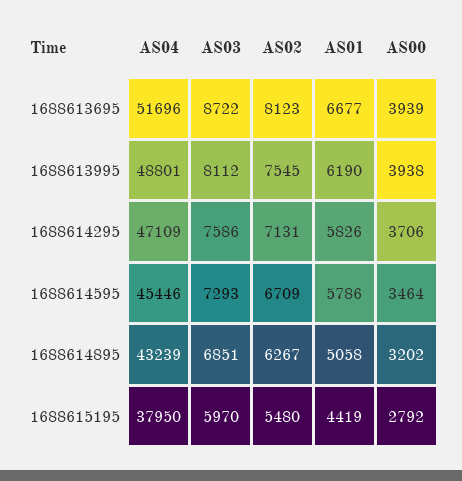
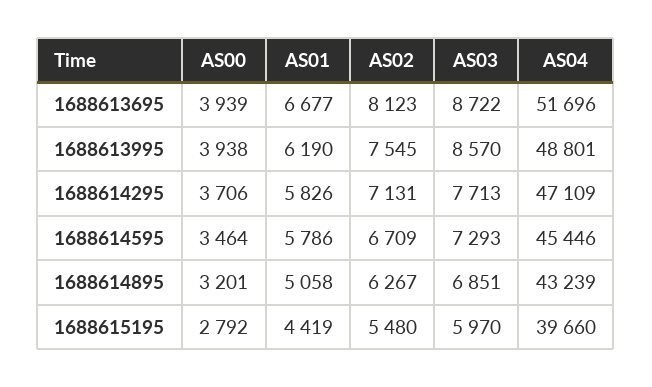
  {
    "AS04": {
      "1688613695": 51696,
      "1688613995": 48801,
      "1688614295": 47109,
      "1688614595": 45446,
      "1688614895": 43239,
-     "1688615195": 37950
+     "1688615195": 39660
    },
    "AS03": {
      "1688613695": 8722,
-     "1688613995": 8112,
+     "1688613995": 8570,
-     "1688614295": 7586,
+     "1688614295": 7713,
      "1688614595": 7293,
      "1688614895": 6851,
      "1688615195": 5970
    },
    "AS02": {
      "1688613695": 8123,
      "1688613995": 7545,
      "1688614295": 7131,
      "1688614595": 6709,
      "1688614895": 6267,
      "1688615195": 5480
    },
    "AS01": {
      "1688613695": 6677,
      "1688613995": 6190,
      "1688614295": 5826,
      "1688614595": 5786,
      "1688614895": 5058,
      "1688615195": 4419
    },
    "AS00": {
      "1688613695": 3939,
      "1688613995": 3938,
      "1688614295": 3706,
      "1688614595": 3464,
-     "1688614895": 3202,
+     "1688614895": 3201,
      "1688615195": 2792
    }
  }

